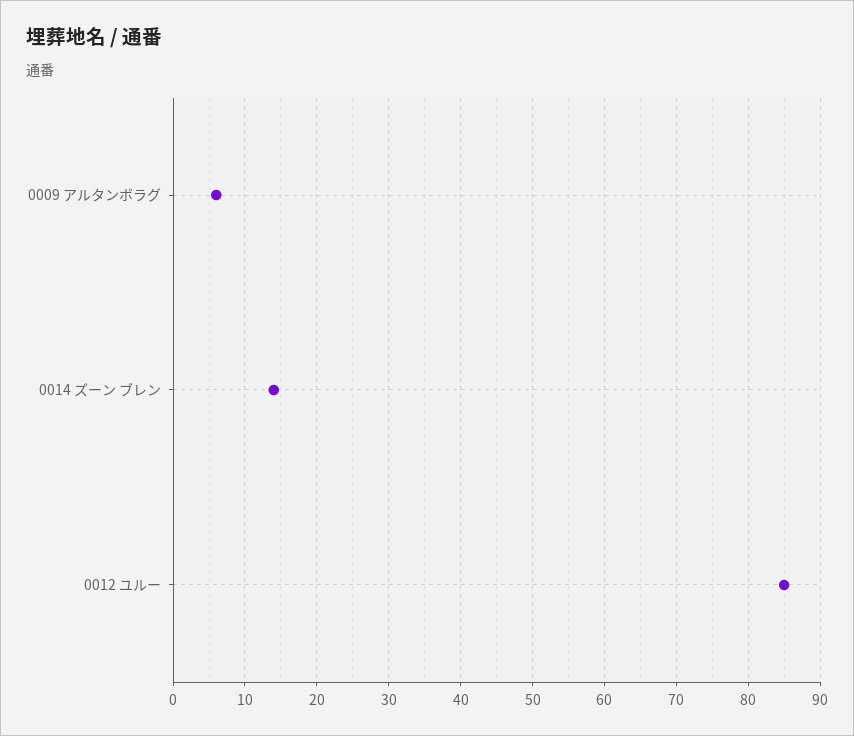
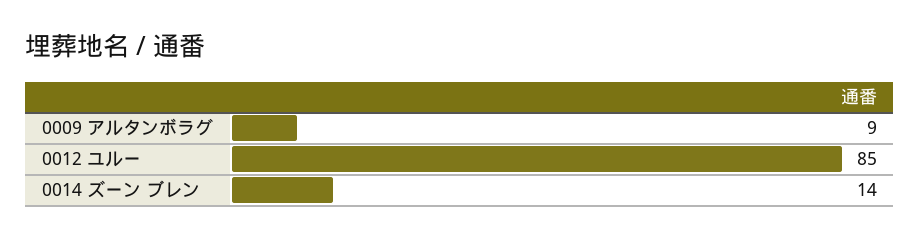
  {
-   "0009 アルタンボラグ": 6,
+   "0009 アルタンボラグ": 9,
    "0014 ズーン ブレン": 14,
    "0012 ユルー": 85
  }

